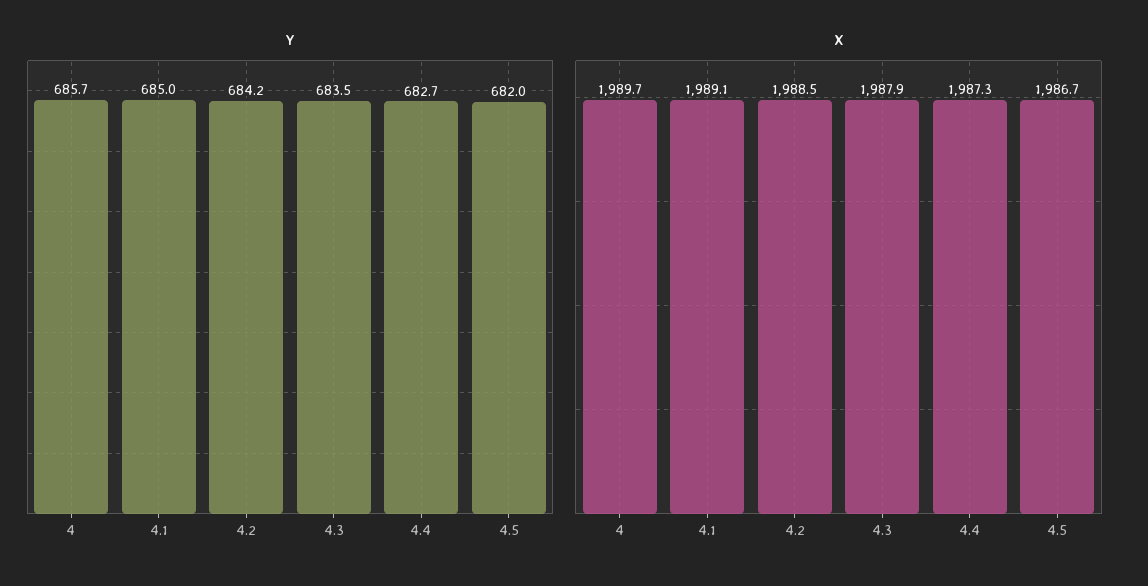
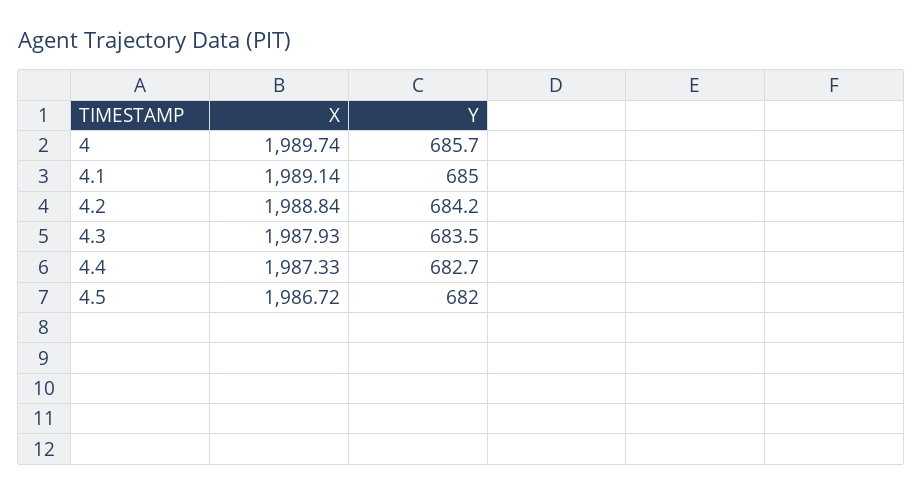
  {
    "Y": {
      "4": 685.7,
      "4.1": 685,
      "4.2": 684.2,
      "4.3": 683.5,
      "4.4": 682.7,
      "4.5": 682
    },
    "X": {
      "4": 1989.74,
      "4.1": 1989.14,
-     "4.2": 1988.5,
+     "4.2": 1988.84,
      "4.3": 1987.93,
      "4.4": 1987.33,
      "4.5": 1986.72
    }
  }

